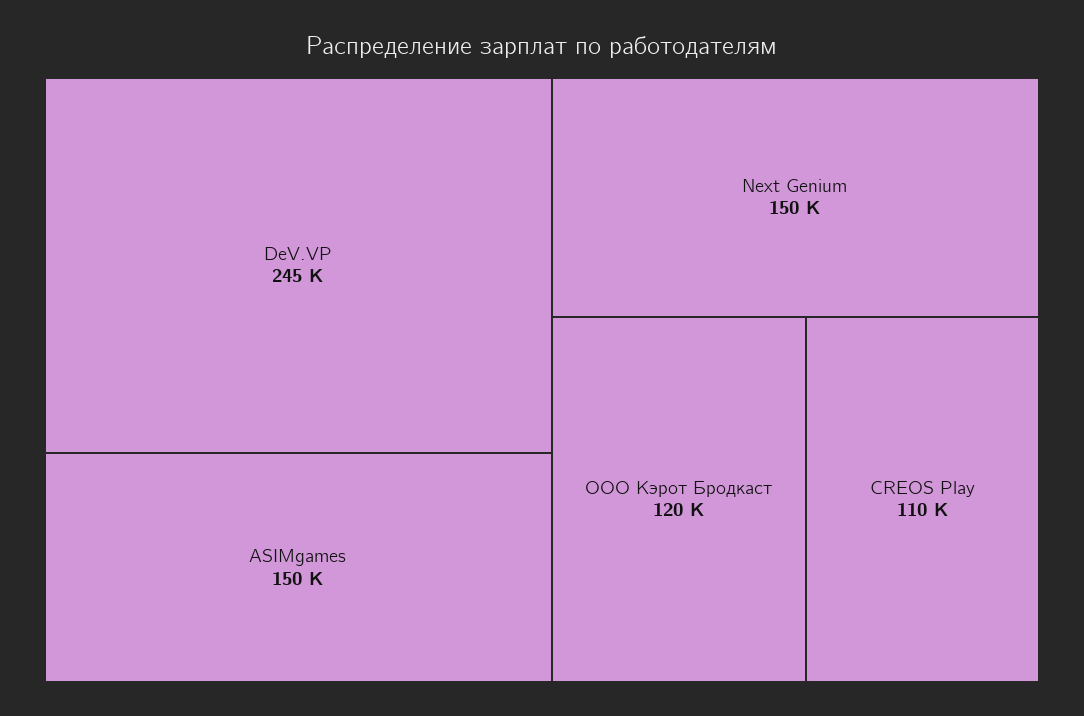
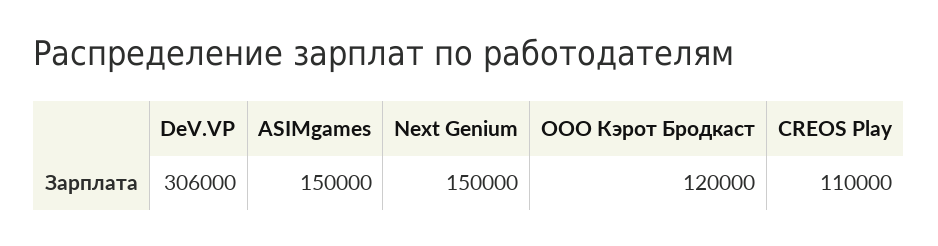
  {
-   "DeV.VP": 245000,
+   "DeV.VP": 306000,
    "ASIMgames": 150000,
    "Next Genium": 150000,
    "ООО Кэрот Бродкаст": 120000,
    "CREOS Play": 110000
  }

